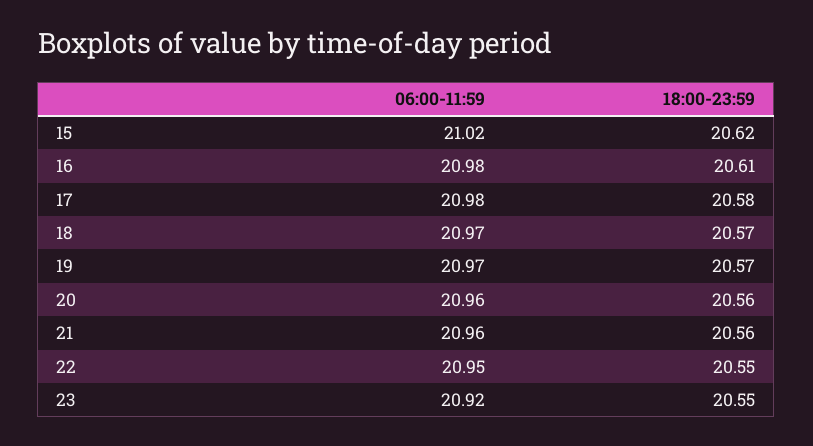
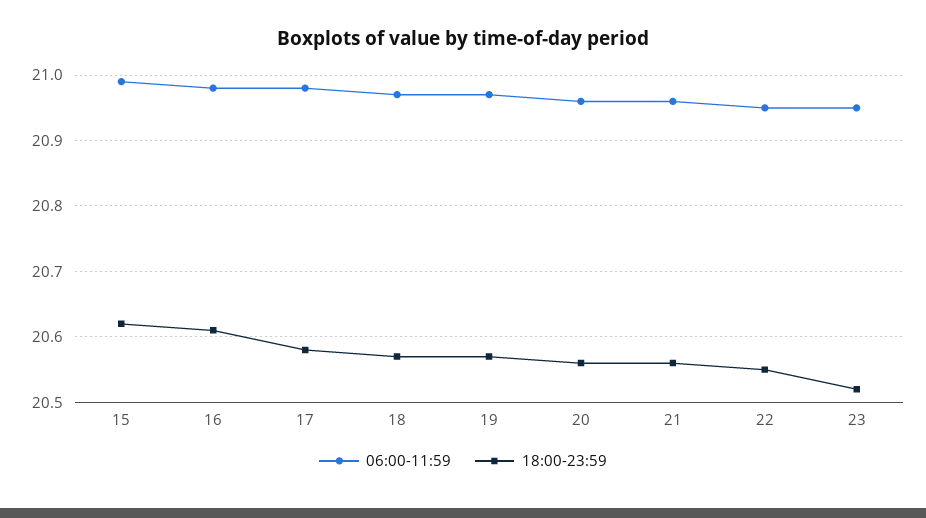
  {
    "06:00-11:59": {
-     "15": 21.02,
+     "15": 20.99,
      "16": 20.98,
      "17": 20.98,
      "18": 20.97,
      "19": 20.97,
      "20": 20.96,
      "21": 20.96,
      "22": 20.95,
-     "23": 20.92
+     "23": 20.95
    },
    "18:00-23:59": {
      "15": 20.62,
      "16": 20.61,
      "17": 20.58,
      "18": 20.57,
      "19": 20.57,
      "20": 20.56,
      "21": 20.56,
      "22": 20.55,
-     "23": 20.55
+     "23": 20.52
    }
  }

